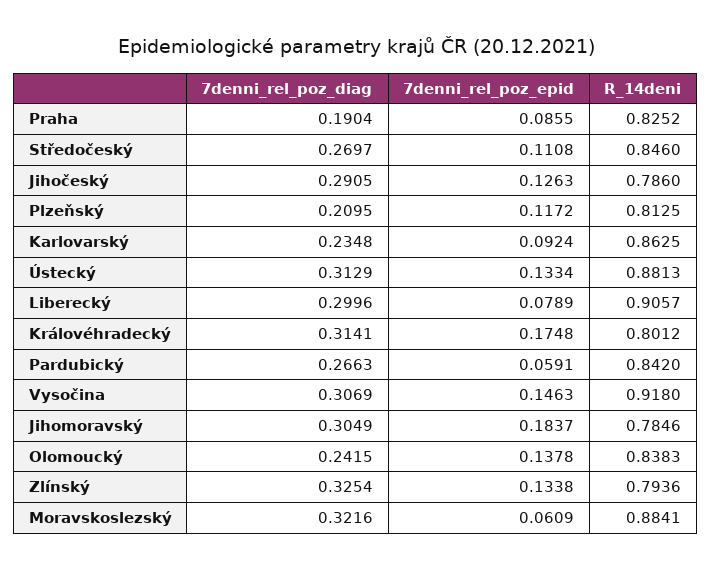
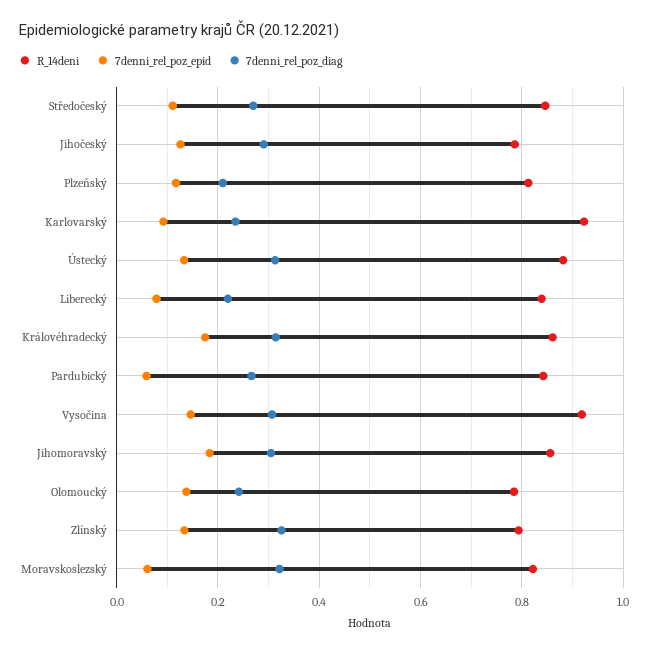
  {
    "7denni_rel_poz_diag": {
-     "Praha": 0.1904,
      "Středočeský": 0.2697,
      "Jihočeský": 0.2905,
      "Plzeňský": 0.2095,
      "Karlovarský": 0.2348,
      "Ústecký": 0.3129,
-     "Liberecký": 0.2996,
+     "Liberecký": 0.22,
      "Královéhradecký": 0.3141,
      "Pardubický": 0.2663,
      "Vysočina": 0.3069,
      "Jihomoravský": 0.3049,
      "Olomoucký": 0.2415,
      "Zlínský": 0.3254,
      "Moravskoslezský": 0.3216
    },
    "7denni_rel_poz_epid": {
-     "Praha": 0.0855,
      "Středočeský": 0.1108,
      "Jihočeský": 0.1263,
      "Plzeňský": 0.1172,
      "Karlovarský": 0.0924,
      "Ústecký": 0.1334,
      "Liberecký": 0.0789,
      "Královéhradecký": 0.1748,
      "Pardubický": 0.0591,
      "Vysočina": 0.1463,
      "Jihomoravský": 0.1837,
      "Olomoucký": 0.1378,
      "Zlínský": 0.1338,
      "Moravskoslezský": 0.0609
    },
    "R_14deni": {
-     "Praha": 0.8252,
      "Středočeský": 0.846,
      "Jihočeský": 0.786,
      "Plzeňský": 0.8125,
-     "Karlovarský": 0.8625,
+     "Karlovarský": 0.92,
      "Ústecký": 0.8813,
-     "Liberecký": 0.9057,
+     "Liberecký": 0.84,
-     "Královéhradecký": 0.8012,
+     "Královéhradecký": 0.86,
      "Pardubický": 0.842,
      "Vysočina": 0.918,
-     "Jihomoravský": 0.7846,
+     "Jihomoravský": 0.86,
-     "Olomoucký": 0.8383,
+     "Olomoucký": 0.78,
      "Zlínský": 0.7936,
-     "Moravskoslezský": 0.8841
+     "Moravskoslezský": 0.82
    }
  }

